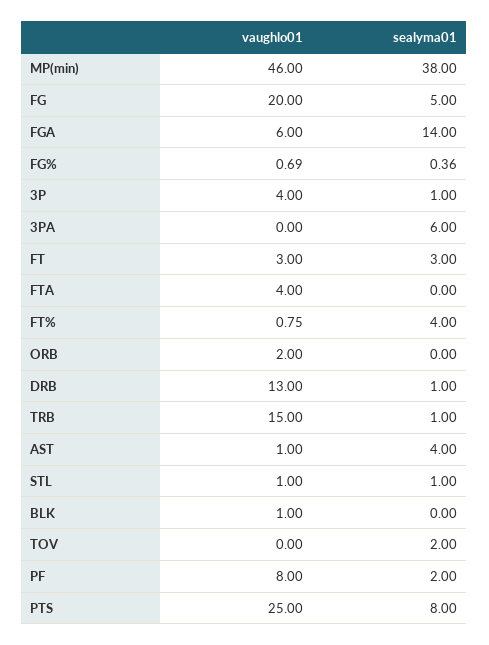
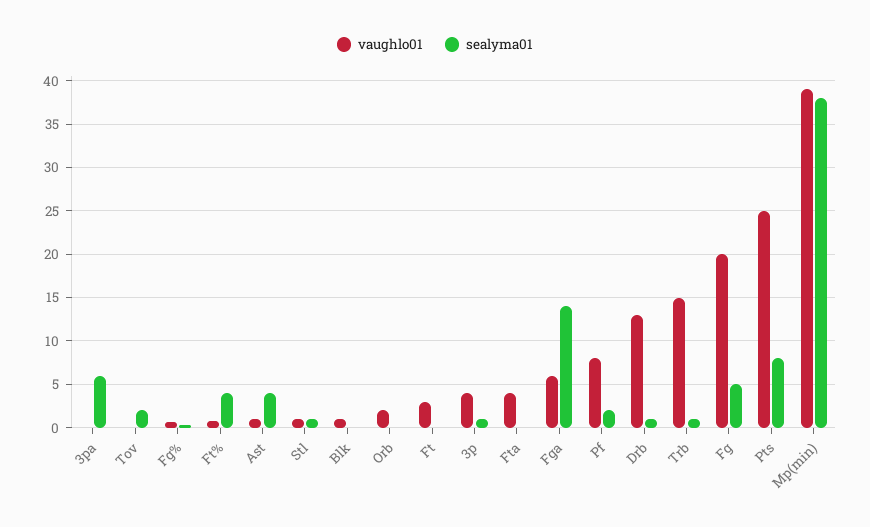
  {
    "vaughlo01": {
-     "MP(min)": 46,
+     "MP(min)": 39,
      "FG": 20,
      "FGA": 6,
      "FG%": 0.69,
      "3P": 4,
      "3PA": 0,
      "FT": 3,
      "FTA": 4,
      "FT%": 0.75,
      "ORB": 2,
      "DRB": 13,
      "TRB": 15,
      "AST": 1,
      "STL": 1,
      "BLK": 1,
      "TOV": 0,
      "PF": 8,
      "PTS": 25
    },
    "sealyma01": {
      "MP(min)": 38,
      "FG": 5,
      "FGA": 14,
      "FG%": 0.36,
      "3P": 1,
      "3PA": 6,
-     "FT": 3,
+     "FT": 0,
      "FTA": 0,
      "FT%": 4,
      "ORB": 0,
      "DRB": 1,
      "TRB": 1,
      "AST": 4,
      "STL": 1,
      "BLK": 0,
      "TOV": 2,
      "PF": 2,
      "PTS": 8
    }
  }

